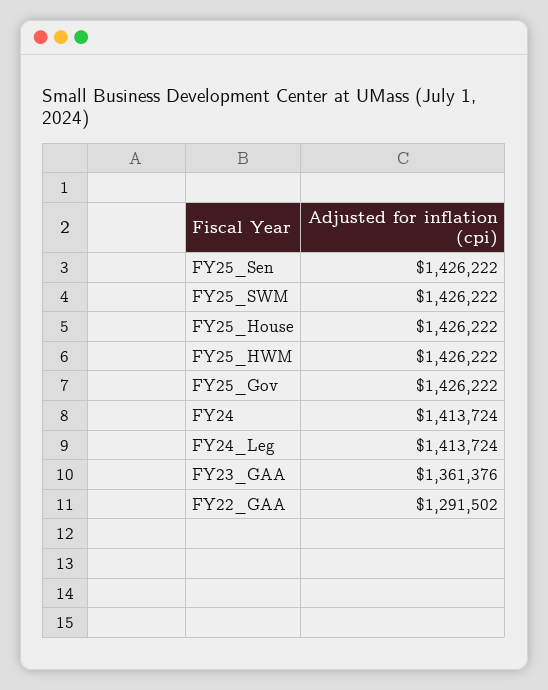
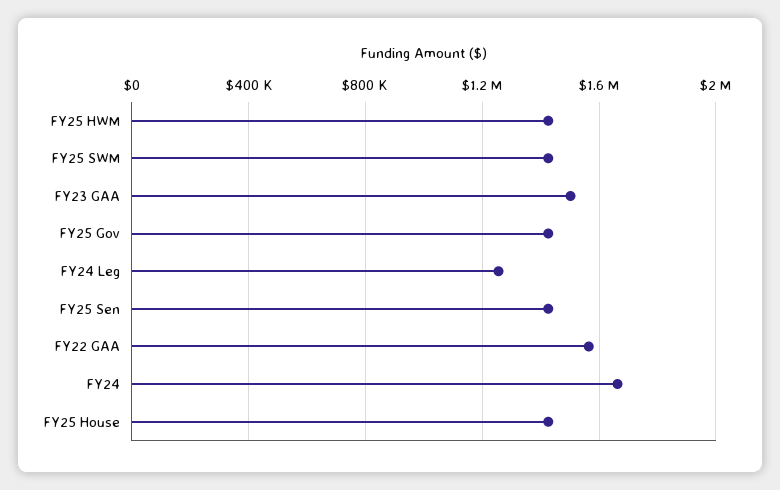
  {
    "FY25_Sen": 1426222,
    "FY25_SWM": 1426222,
    "FY25_House": 1426222,
    "FY25_HWM": 1426222,
    "FY25_Gov": 1426222,
-   "FY24": 1413724,
+   "FY24": 1650000,
-   "FY24_Leg": 1413724,
+   "FY24_Leg": 1250000,
-   "FY23_GAA": 1361376,
+   "FY23_GAA": 1500000,
-   "FY22_GAA": 1291502
+   "FY22_GAA": 1550000
  }

